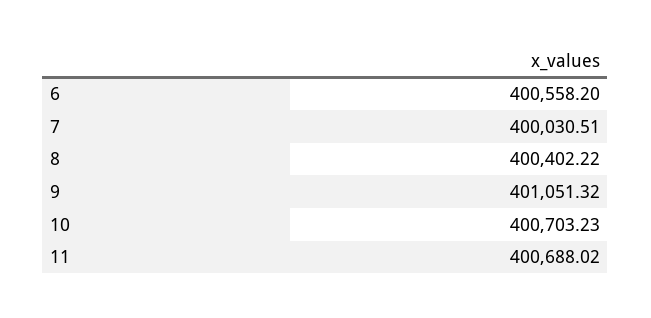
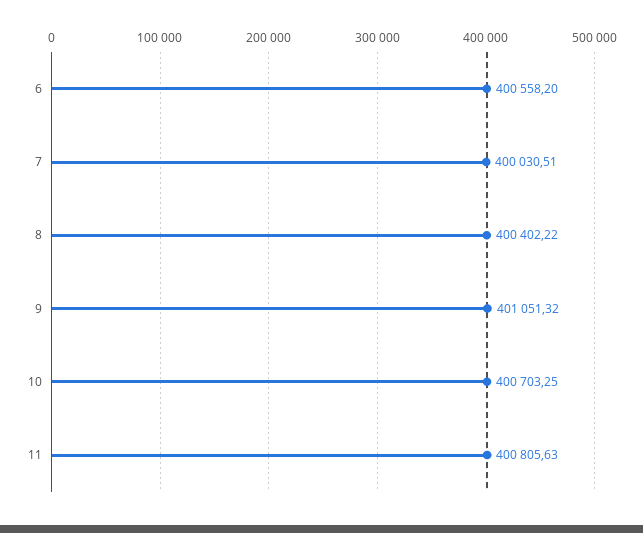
  {
    "6": 400558.2,
    "7": 400030.51,
    "8": 400402.22,
    "9": 401051.32,
-   "10": 400703.23,
+   "10": 400703.25,
-   "11": 400688.02
+   "11": 400805.63
  }

